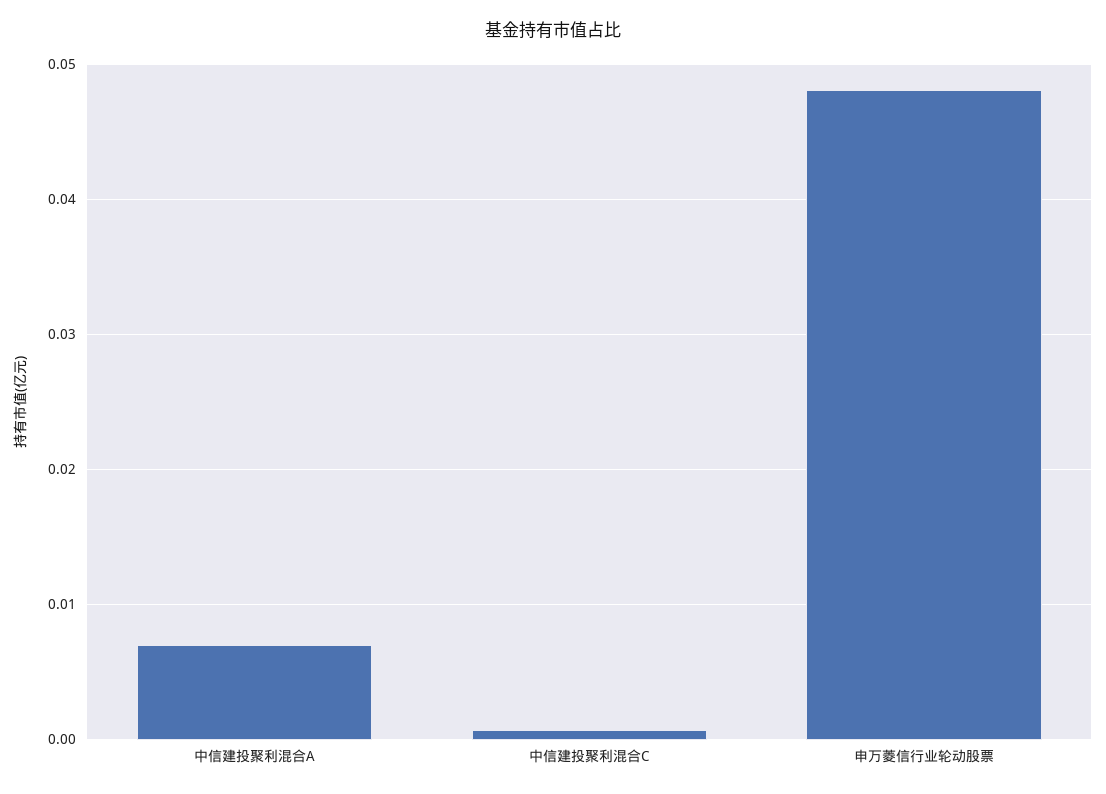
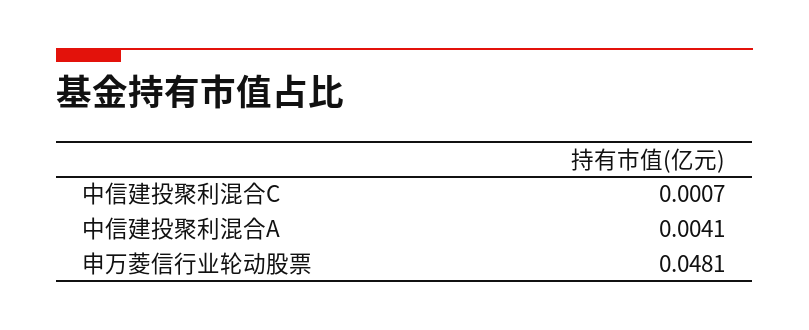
  {
-   "中信建投聚利混合A": 0.007,
+   "中信建投聚利混合A": 0.0041,
    "中信建投聚利混合C": 0.0007,
    "申万菱信行业轮动股票": 0.0481
  }

